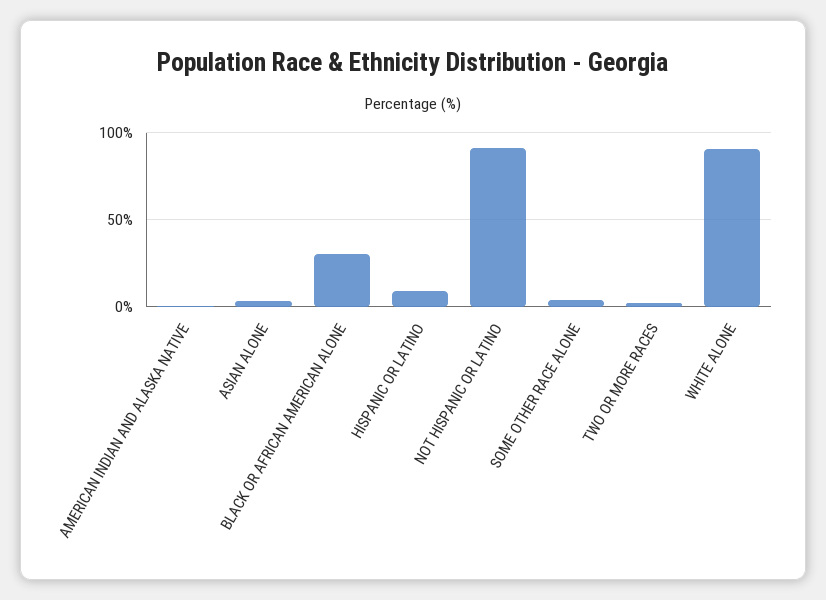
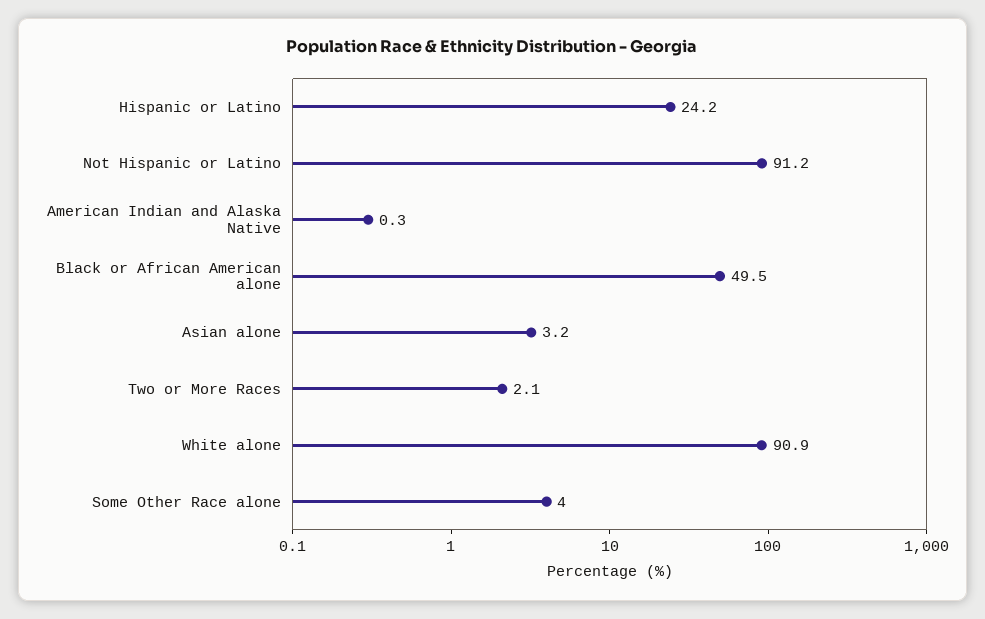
  {
    "AMERICAN INDIAN AND ALASKA NATIVE": 0.3,
    "ASIAN ALONE": 3.2,
-   "BLACK OR AFRICAN AMERICAN ALONE": 30,
+   "BLACK OR AFRICAN AMERICAN ALONE": 49.5,
-   "HISPANIC OR LATINO": 10,
+   "HISPANIC OR LATINO": 24.2,
    "NOT HISPANIC OR LATINO": 91.2,
    "SOME OTHER RACE ALONE": 4,
    "TWO OR MORE RACES": 2.1,
    "WHITE ALONE": 90.9
  }

